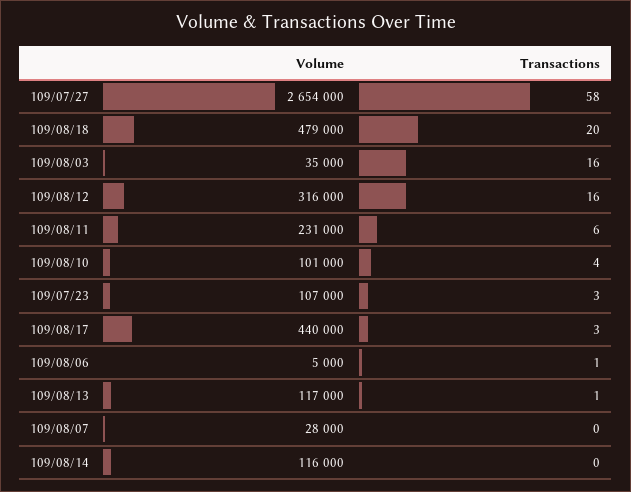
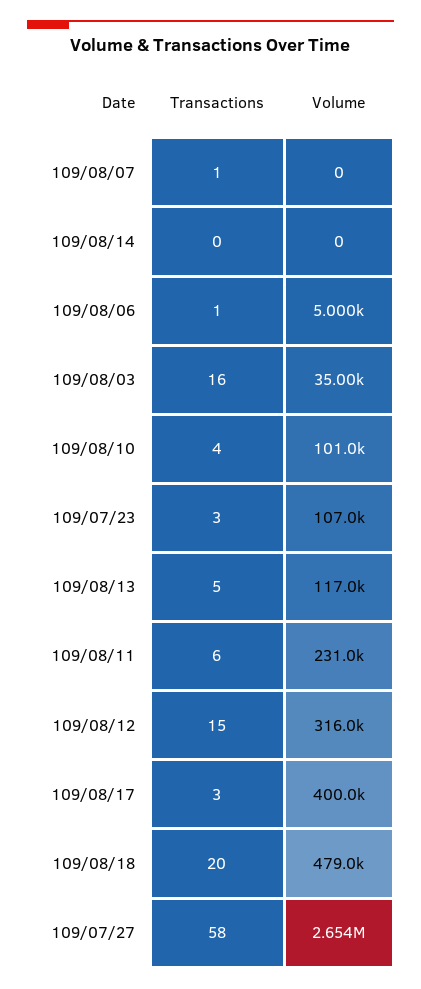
  {
    "Volume": {
      "109/07/27": 2654000,
      "109/08/18": 479000,
      "109/08/03": 35000,
      "109/08/12": 316000,
      "109/08/11": 231000,
      "109/08/10": 101000,
      "109/07/23": 107000,
-     "109/08/17": 440000,
+     "109/08/17": 400000,
      "109/08/06": 5000,
      "109/08/13": 117000,
-     "109/08/07": 28000,
+     "109/08/07": 0,
-     "109/08/14": 116000
+     "109/08/14": 0
    },
    "Transactions": {
      "109/07/27": 58,
      "109/08/18": 20,
      "109/08/03": 16,
-     "109/08/12": 16,
+     "109/08/12": 15,
      "109/08/11": 6,
      "109/08/10": 4,
      "109/07/23": 3,
      "109/08/17": 3,
      "109/08/06": 1,
-     "109/08/13": 1,
+     "109/08/13": 5,
-     "109/08/07": 0,
+     "109/08/07": 1,
      "109/08/14": 0
    }
  }

